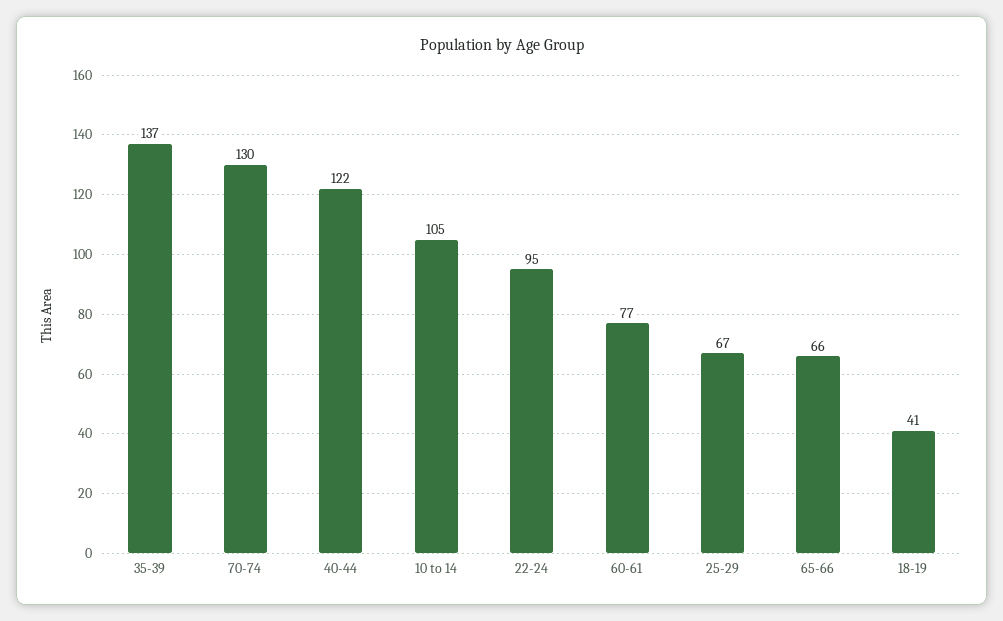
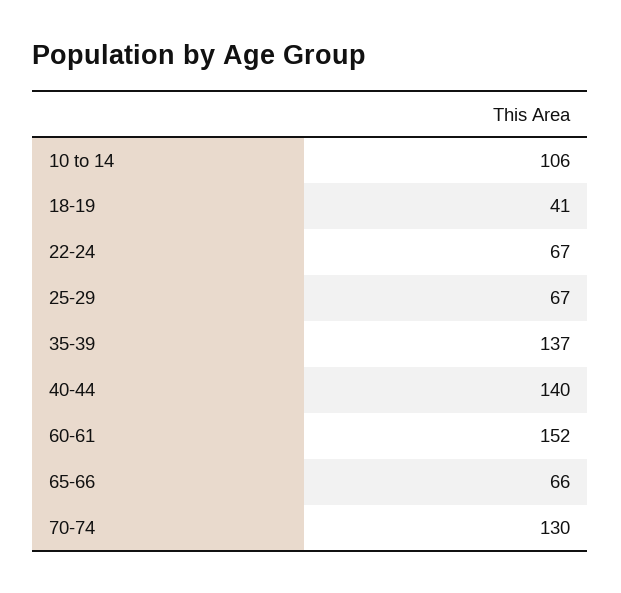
  {
    "35-39": 137,
    "70-74": 130,
-   "40-44": 122,
+   "40-44": 140,
-   "10 to 14": 105,
+   "10 to 14": 106,
-   "22-24": 95,
+   "22-24": 67,
-   "60-61": 77,
+   "60-61": 152,
    "25-29": 67,
    "65-66": 66,
    "18-19": 41
  }

